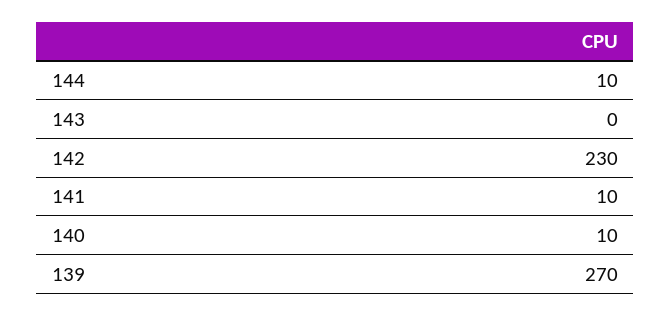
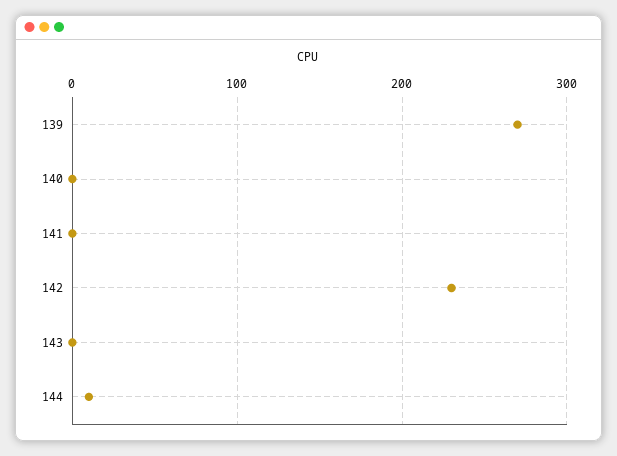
  {
    "144": 10,
    "143": 0,
    "142": 230,
-   "141": 10,
+   "141": 0,
-   "140": 10,
+   "140": 0,
    "139": 270
  }

